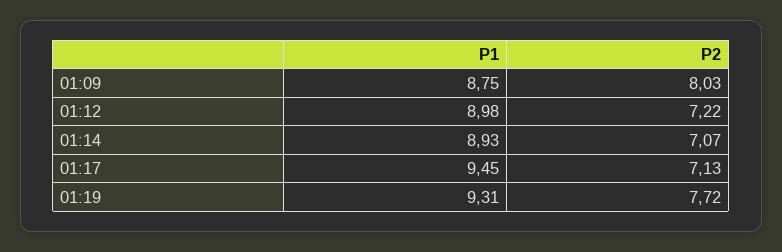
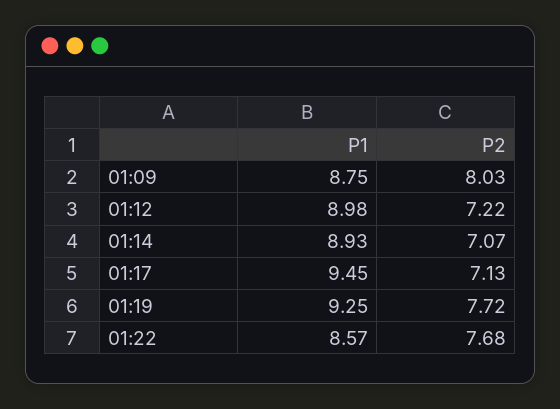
  {
    "P1": {
      "01:09": 8.75,
      "01:12": 8.98,
      "01:14": 8.93,
      "01:17": 9.45,
-     "01:19": 9.31
+     "01:19": 9.25,
+     "01:22": 8.57
    },
    "P2": {
      "01:09": 8.03,
      "01:12": 7.22,
      "01:14": 7.07,
      "01:17": 7.13,
-     "01:19": 7.72
+     "01:19": 7.72,
+     "01:22": 7.68
    }
  }

